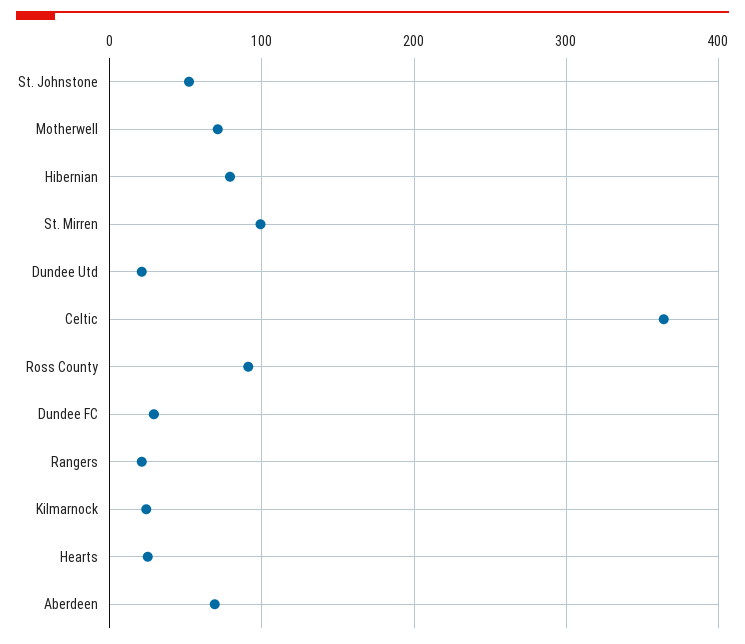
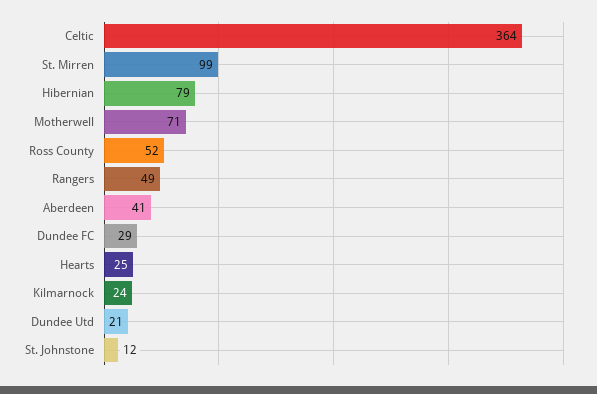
  {
-   "St. Johnstone": 50,
+   "St. Johnstone": 12,
    "Motherwell": 71,
    "Hibernian": 79,
    "St. Mirren": 99,
    "Dundee Utd": 21,
    "Celtic": 364,
-   "Ross County": 90,
+   "Ross County": 52,
    "Dundee FC": 29,
-   "Rangers": 20,
+   "Rangers": 49,
    "Kilmarnock": 24,
    "Hearts": 25,
-   "Aberdeen": 70
+   "Aberdeen": 41
  }

